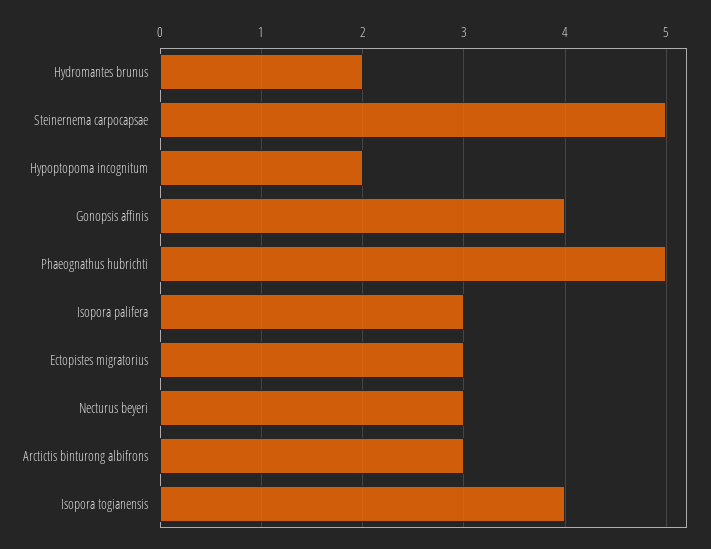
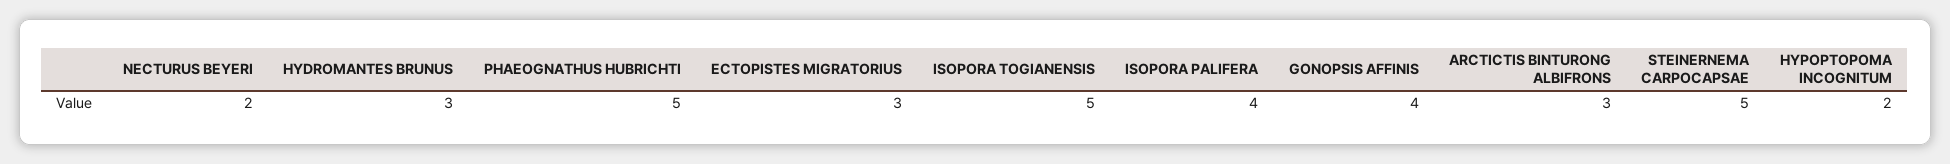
  {
-   "Hydromantes brunus": 2,
+   "Hydromantes brunus": 3,
    "Steinernema carpocapsae": 5,
    "Hypoptopoma incognitum": 2,
    "Gonopsis affinis": 4,
    "Phaeognathus hubrichti": 5,
-   "Isopora palifera": 3,
+   "Isopora palifera": 4,
    "Ectopistes migratorius": 3,
-   "Necturus beyeri": 3,
+   "Necturus beyeri": 2,
    "Arctictis binturong albifrons": 3,
-   "Isopora togianensis": 4
+   "Isopora togianensis": 5
  }

